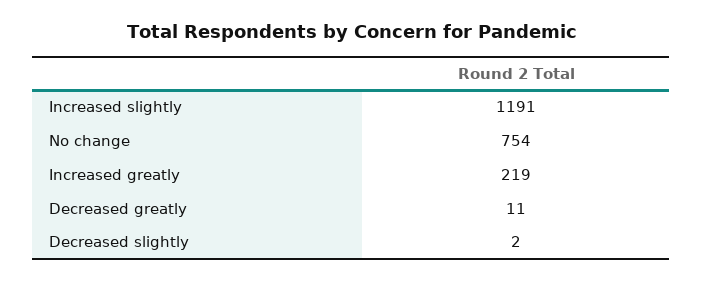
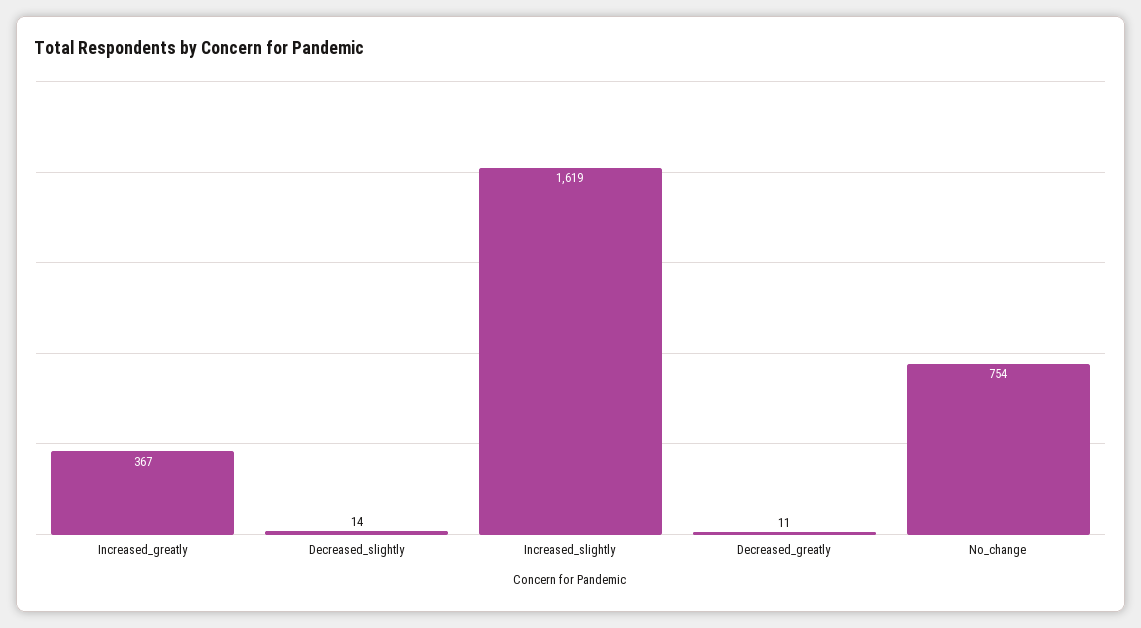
  {
-   "Increased slightly": 1191,
+   "Increased slightly": 1619,
    "No change": 754,
-   "Increased greatly": 219,
+   "Increased greatly": 367,
    "Decreased greatly": 11,
-   "Decreased slightly": 2
+   "Decreased slightly": 14
  }

